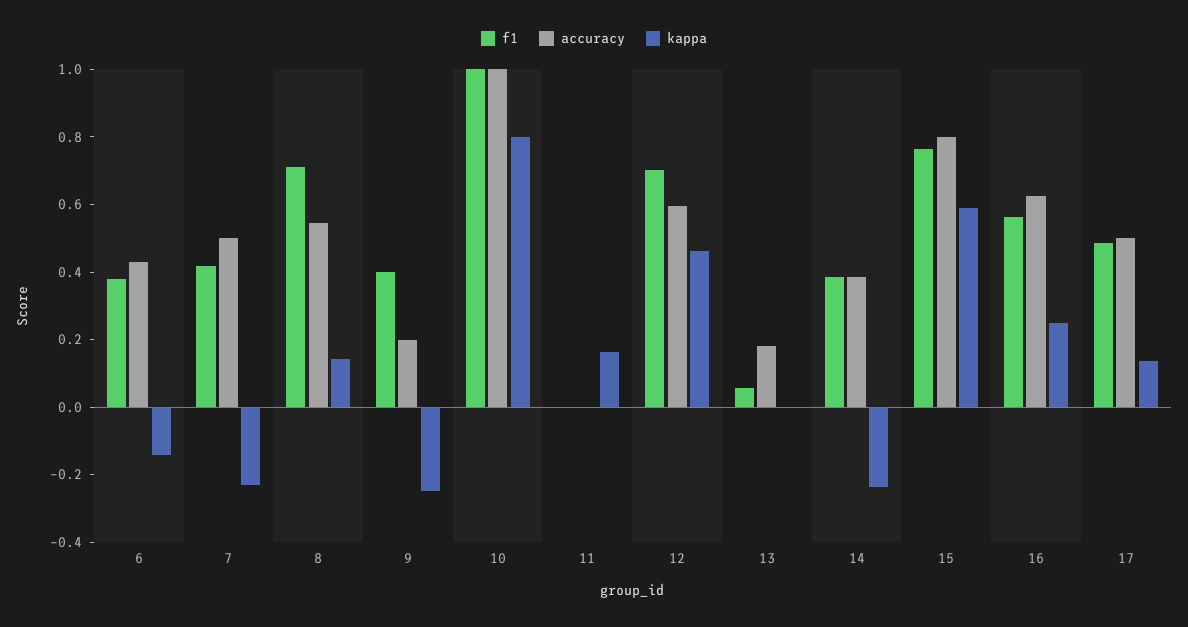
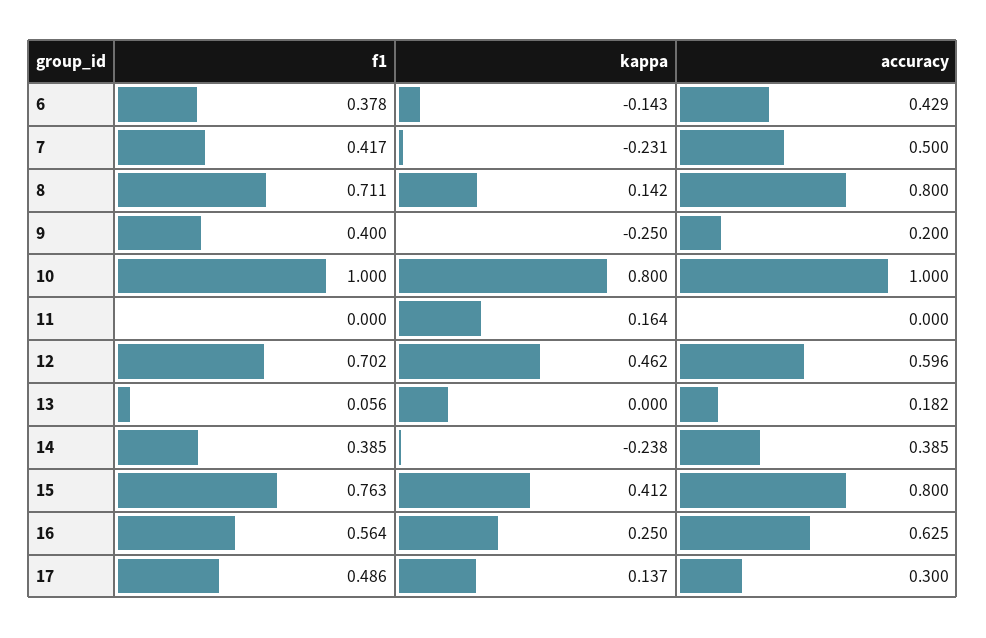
  {
    "f1": {
      "6": 0.378,
      "7": 0.417,
      "8": 0.711,
      "9": 0.4,
      "10": 1,
      "11": 0,
      "12": 0.702,
      "13": 0.056,
      "14": 0.385,
      "15": 0.763,
      "16": 0.564,
      "17": 0.486
    },
    "accuracy": {
      "6": 0.429,
      "7": 0.5,
-     "8": 0.55,
+     "8": 0.8,
      "9": 0.2,
      "10": 1,
      "11": 0,
      "12": 0.596,
      "13": 0.182,
      "14": 0.385,
      "15": 0.8,
      "16": 0.625,
-     "17": 0.5
+     "17": 0.3
    },
    "kappa": {
      "6": -0.143,
      "7": -0.231,
      "8": 0.142,
      "9": -0.25,
      "10": 0.8,
      "11": 0.164,
      "12": 0.462,
      "13": 0,
      "14": -0.238,
-     "15": 0.6,
+     "15": 0.412,
      "16": 0.25,
      "17": 0.137
    }
  }

